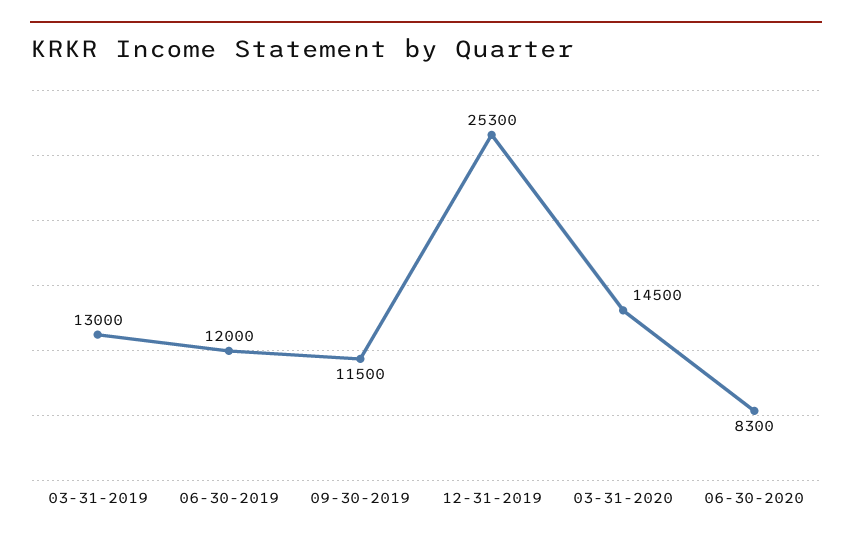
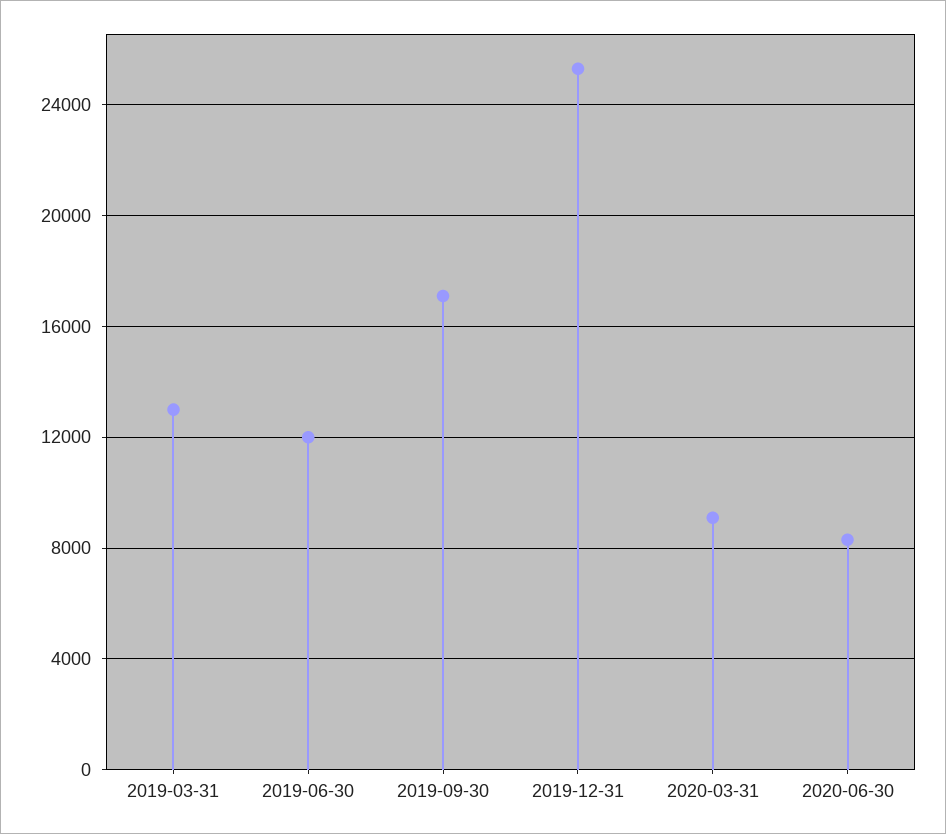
  {
    "03-31-2019": 13000,
    "06-30-2019": 12000,
-   "09-30-2019": 11500,
+   "09-30-2019": 17000,
    "12-31-2019": 25300,
-   "03-31-2020": 14500,
+   "03-31-2020": 9000,
    "06-30-2020": 8300
  }

